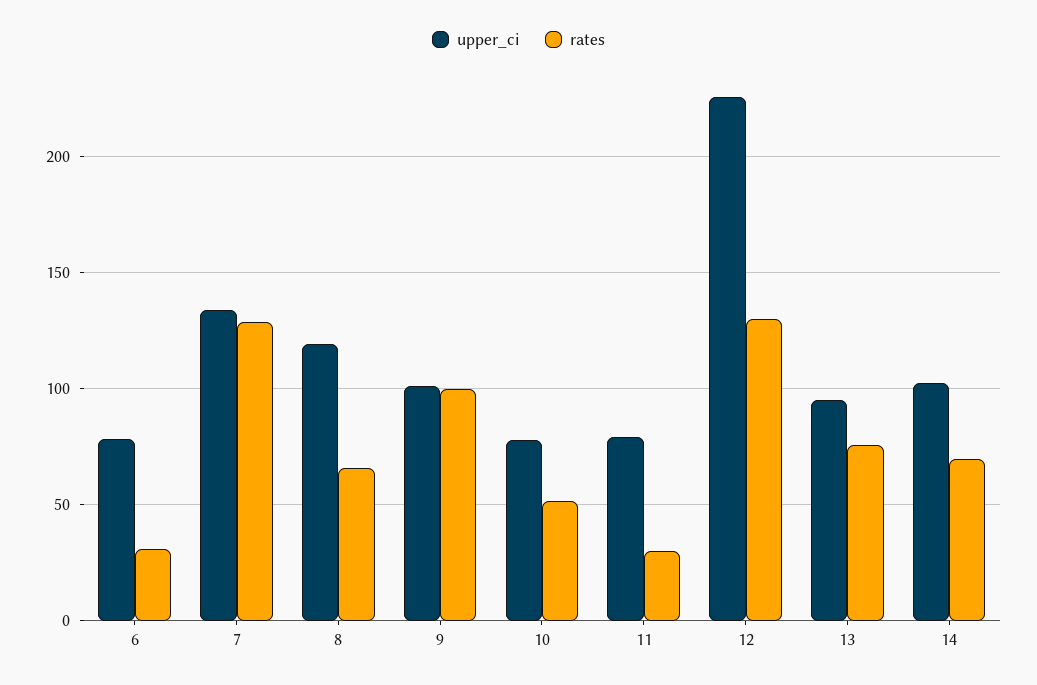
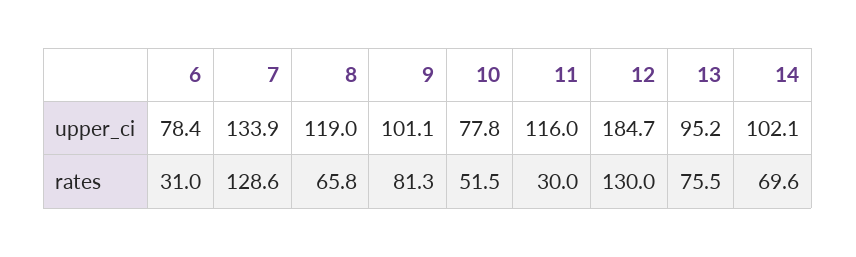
  {
    "upper_ci": {
      "6": 78.4,
      "7": 133.9,
      "8": 119,
      "9": 101.1,
      "10": 77.8,
-     "11": 80,
+     "11": 116,
-     "12": 225,
+     "12": 184.7,
      "13": 95.2,
      "14": 102.1
    },
    "rates": {
      "6": 31,
      "7": 128.6,
      "8": 65.8,
-     "9": 100,
+     "9": 81.3,
      "10": 51.5,
      "11": 30,
      "12": 130,
      "13": 75.5,
      "14": 69.6
    }
  }

